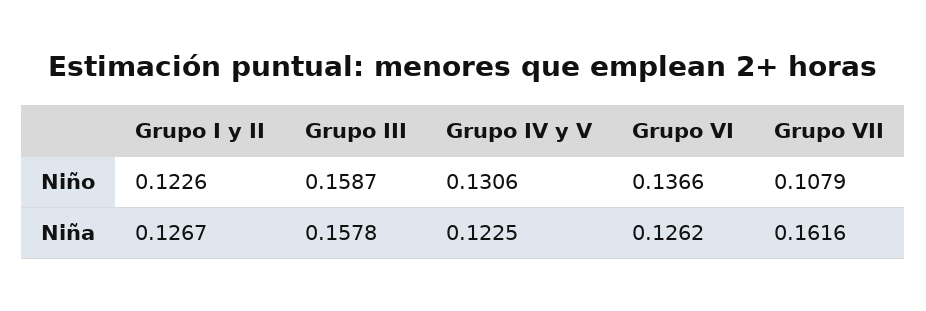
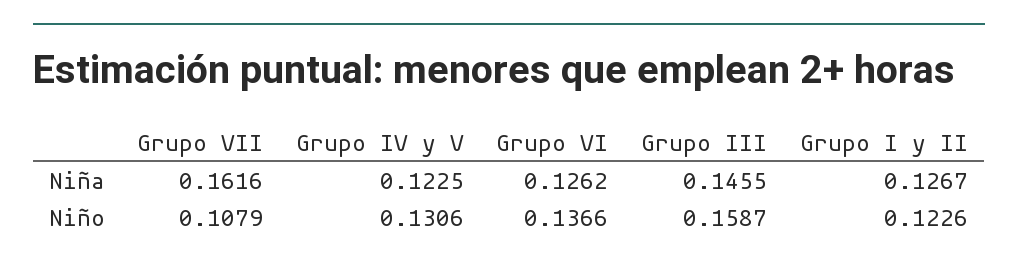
  {
    "Grupo I y II": {
      "Niño": 0.1226,
      "Niña": 0.1267
    },
    "Grupo III": {
      "Niño": 0.1587,
-     "Niña": 0.1578
+     "Niña": 0.1455
    },
    "Grupo IV y V": {
      "Niño": 0.1306,
      "Niña": 0.1225
    },
    "Grupo VI": {
      "Niño": 0.1366,
      "Niña": 0.1262
    },
    "Grupo VII": {
      "Niño": 0.1079,
      "Niña": 0.1616
    }
  }

